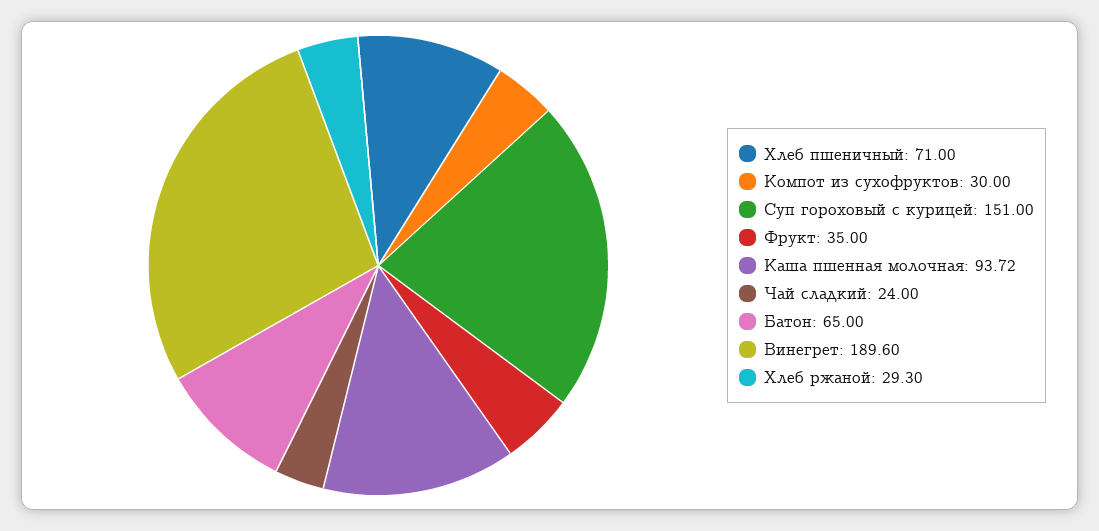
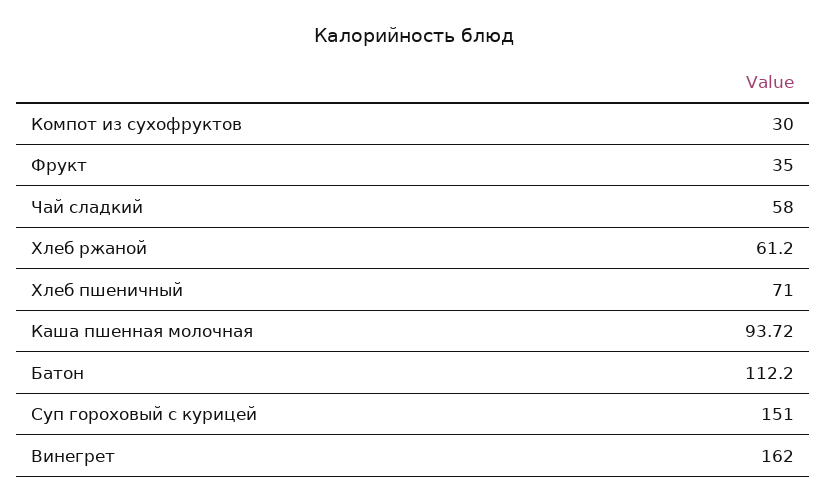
  {
    "Хлеб пшеничный": 71,
    "Компот из сухофруктов": 30,
    "Суп гороховый с курицей": 151,
    "Фрукт": 35,
    "Каша пшенная молочная": 93.72,
-   "Чай сладкий": 24,
+   "Чай сладкий": 58,
-   "Батон": 65,
+   "Батон": 112.2,
-   "Винегрет": 189.6,
+   "Винегрет": 162,
-   "Хлеб ржаной": 29.3
+   "Хлеб ржаной": 61.2
  }

